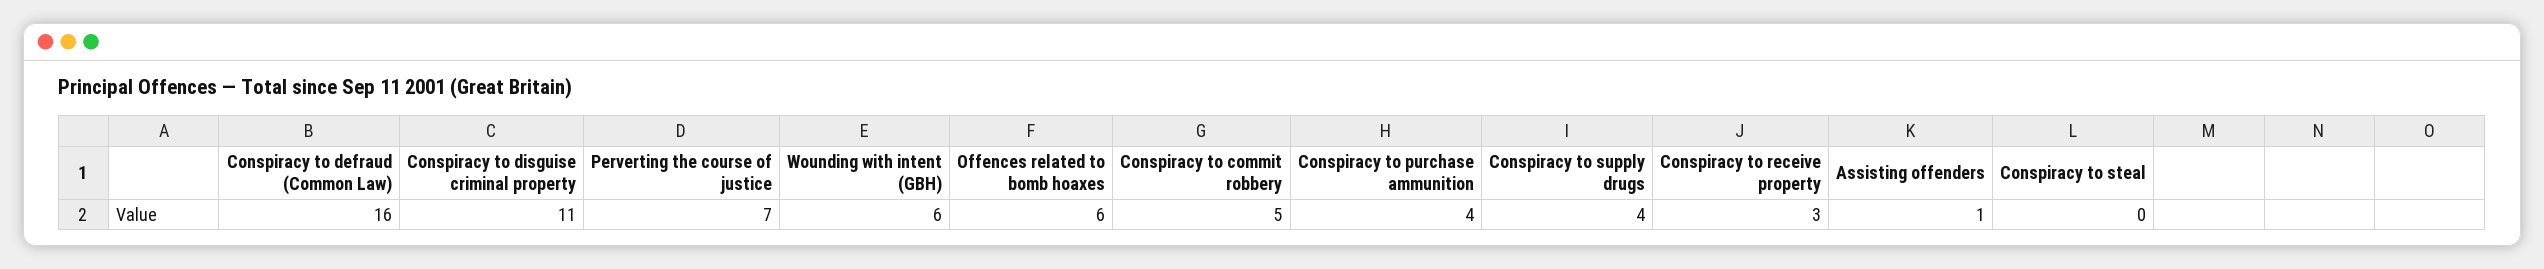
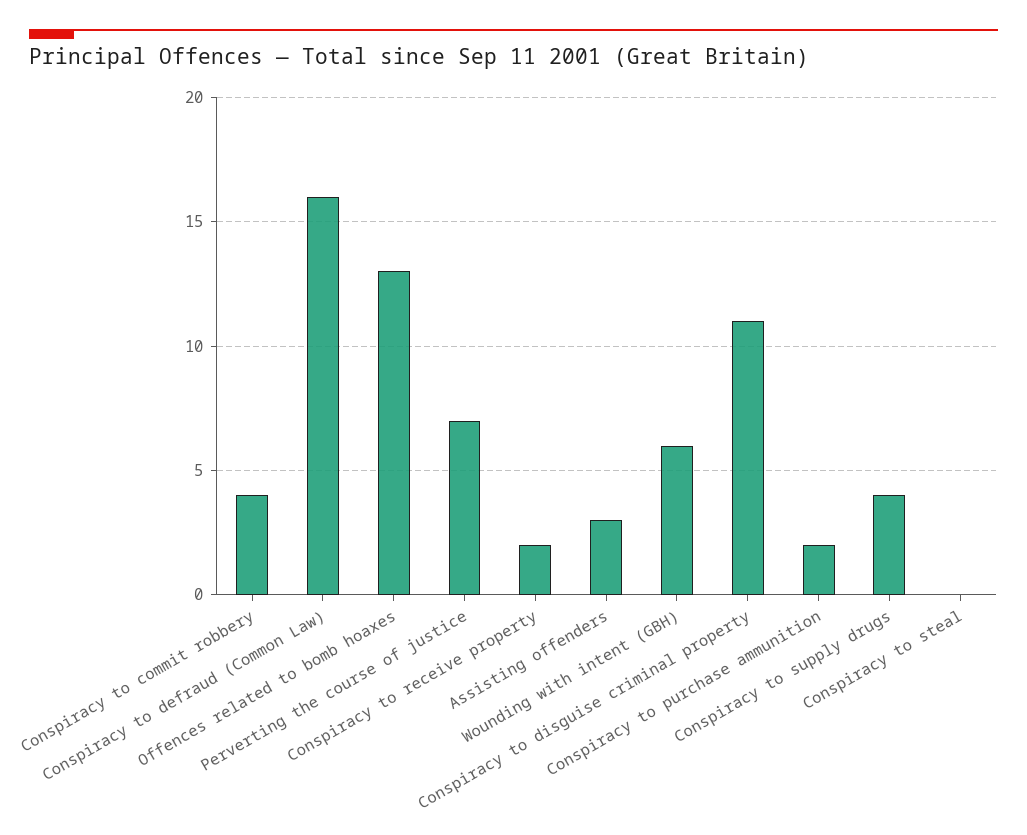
  {
    "Conspiracy to defraud (Common Law)": 16,
    "Conspiracy to disguise criminal property": 11,
    "Perverting the course of justice": 7,
    "Wounding with intent (GBH)": 6,
-   "Offences related to bomb hoaxes": 6,
+   "Offences related to bomb hoaxes": 13,
-   "Conspiracy to commit robbery": 5,
+   "Conspiracy to commit robbery": 4,
-   "Conspiracy to purchase ammunition": 4,
+   "Conspiracy to purchase ammunition": 2,
    "Conspiracy to supply drugs": 4,
-   "Conspiracy to receive property": 3,
+   "Conspiracy to receive property": 2,
-   "Assisting offenders": 1,
+   "Assisting offenders": 3,
    "Conspiracy to steal": 0
  }

